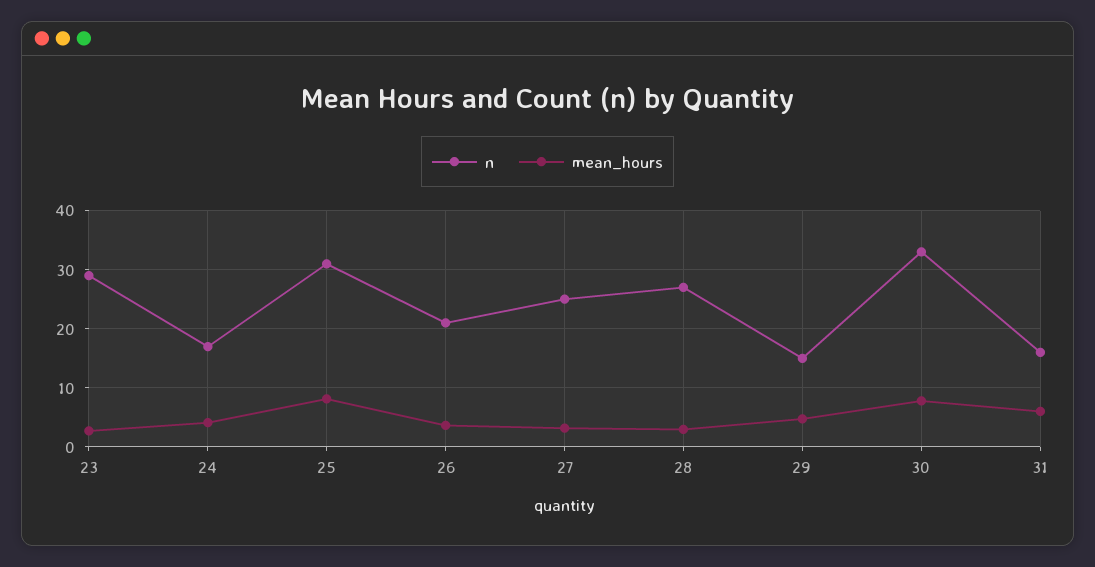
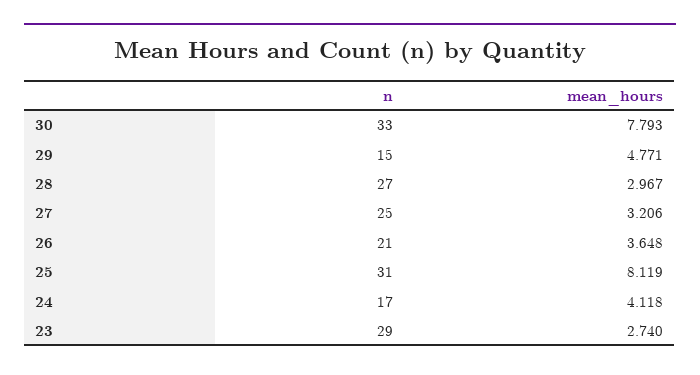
  {
    "n": {
      "23": 29,
      "24": 17,
      "25": 31,
      "26": 21,
      "27": 25,
      "28": 27,
      "29": 15,
-     "30": 33,
+     "30": 33
-     "31": 16
    },
    "mean_hours": {
      "23": 2.74,
      "24": 4.118,
      "25": 8.119,
      "26": 3.648,
      "27": 3.206,
      "28": 2.967,
      "29": 4.771,
-     "30": 7.793,
+     "30": 7.793
-     "31": 6
    }
  }

